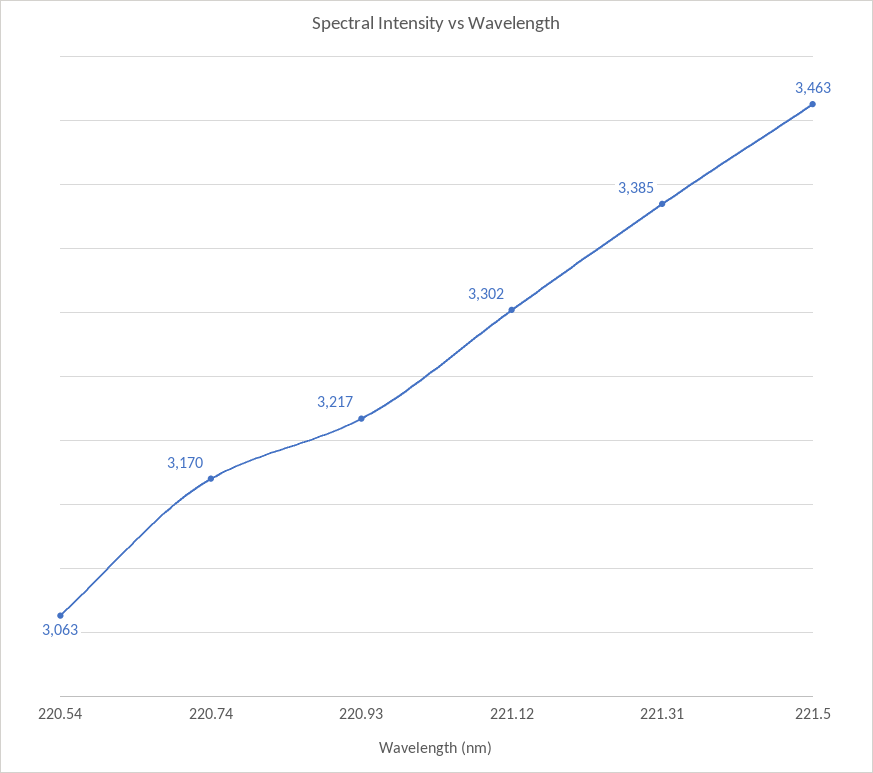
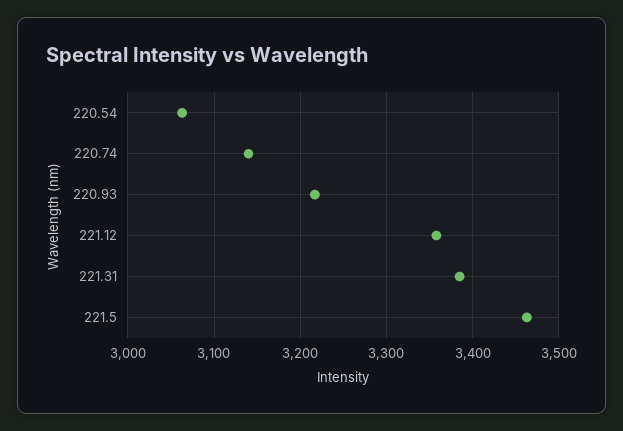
  {
    "220.54": 3063,
-   "220.74": 3170,
+   "220.74": 3140,
    "220.93": 3217,
-   "221.12": 3302,
+   "221.12": 3360,
    "221.31": 3385,
    "221.5": 3463
  }

